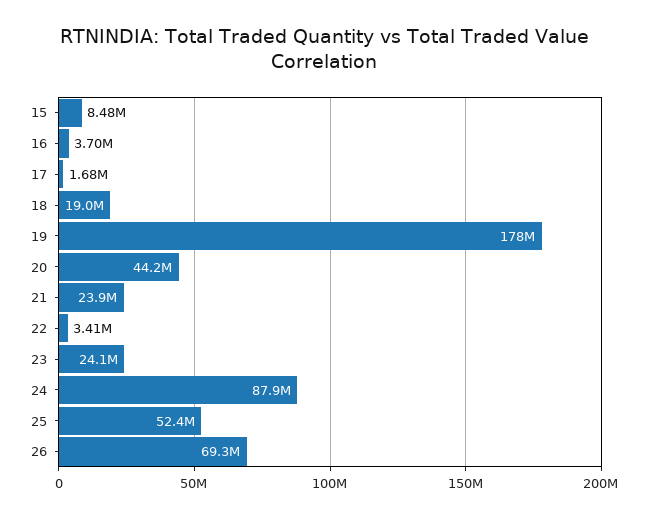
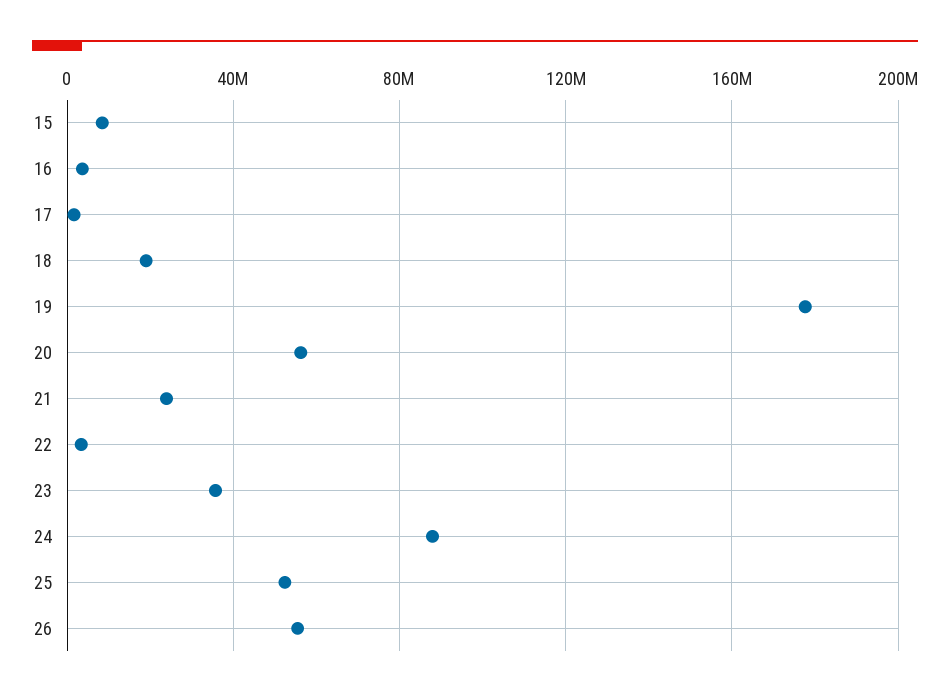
  {
    "15": 8480000,
    "16": 3700000,
    "17": 1680000,
    "18": 19000000,
    "19": 178000000,
-   "20": 44200000,
+   "20": 55000000,
    "21": 23900000,
    "22": 3410000,
-   "23": 24100000,
+   "23": 35000000,
    "24": 87900000,
    "25": 52400000,
-   "26": 69300000
+   "26": 55000000
  }

